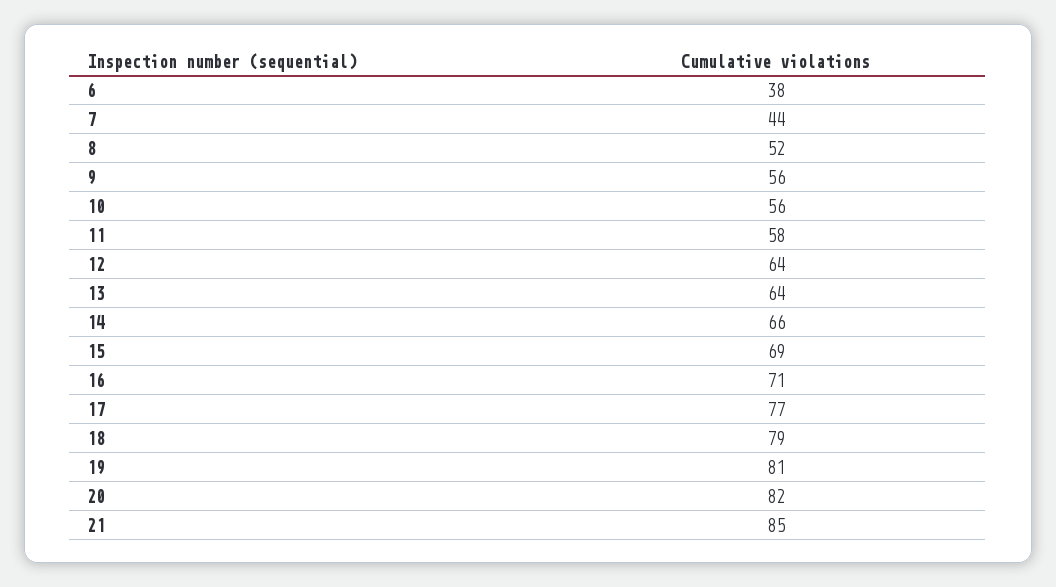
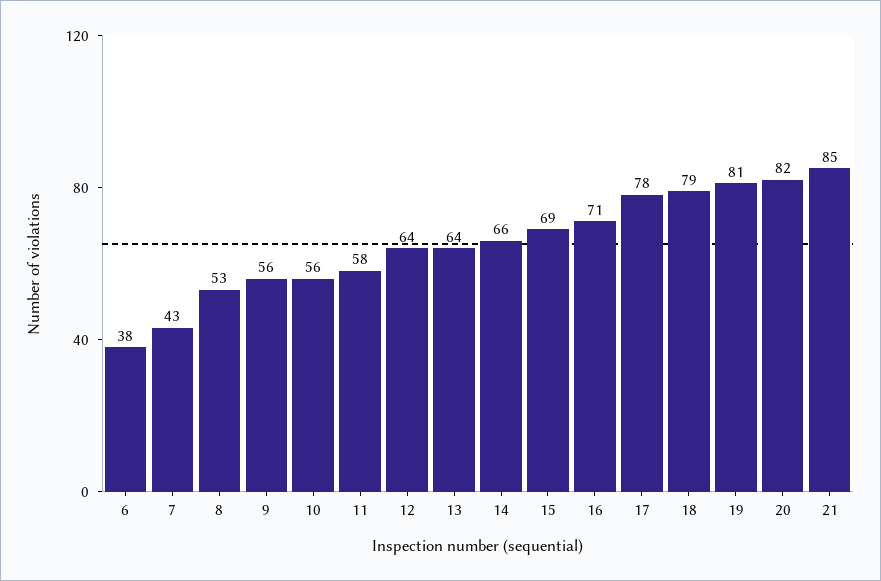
  {
    "6": 38,
-   "7": 44,
+   "7": 43,
-   "8": 52,
+   "8": 53,
    "9": 56,
    "10": 56,
    "11": 58,
    "12": 64,
    "13": 64,
    "14": 66,
    "15": 69,
    "16": 71,
-   "17": 77,
+   "17": 78,
    "18": 79,
    "19": 81,
    "20": 82,
    "21": 85
  }

